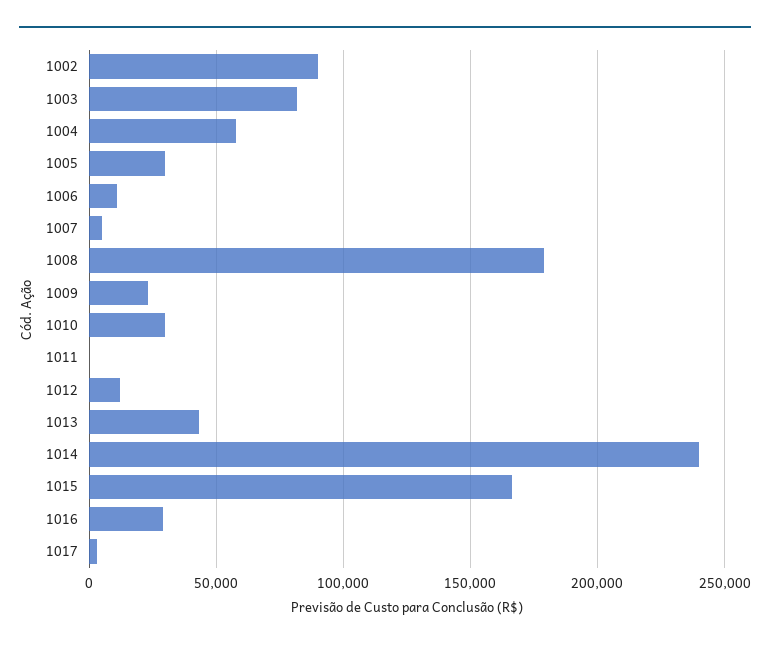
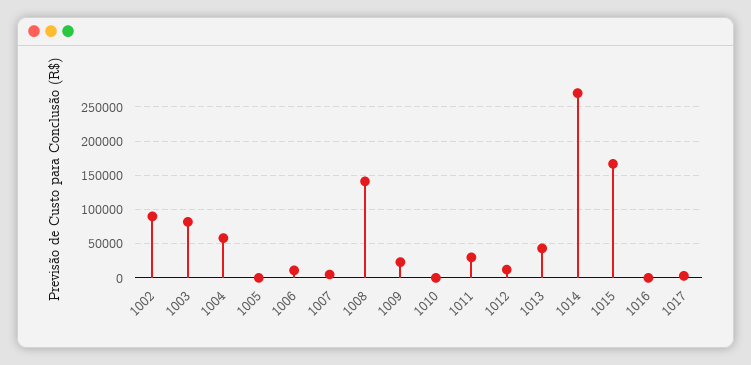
  {
    "1002": 90000,
    "1003": 80000,
    "1004": 60000,
-   "1005": 30000,
+   "1005": 0,
    "1006": 10000,
    "1007": 5000,
-   "1008": 180000,
+   "1008": 140000,
    "1009": 25000,
-   "1010": 30000,
+   "1010": 0,
-   "1011": 0,
+   "1011": 30000,
    "1012": 10000,
    "1013": 45000,
-   "1014": 240000,
+   "1014": 270000,
    "1015": 165000,
-   "1016": 30000,
+   "1016": 0,
    "1017": 5000
  }

